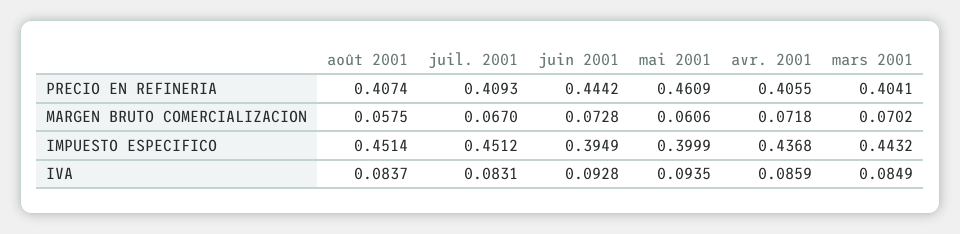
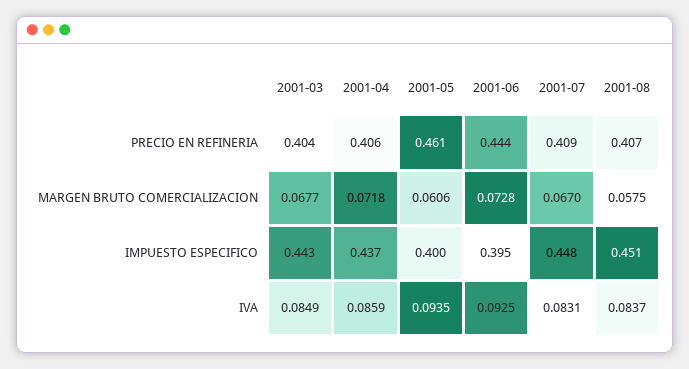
  {
    "août 2001": {
      "PRECIO EN REFINERIA": 0.4074,
      "MARGEN BRUTO COMERCIALIZACION": 0.0575,
      "IMPUESTO ESPECIFICO": 0.4514,
      "IVA": 0.0837
    },
    "juil. 2001": {
      "PRECIO EN REFINERIA": 0.4093,
      "MARGEN BRUTO COMERCIALIZACION": 0.067,
-     "IMPUESTO ESPECIFICO": 0.4512,
+     "IMPUESTO ESPECIFICO": 0.448,
      "IVA": 0.0831
    },
    "juin 2001": {
      "PRECIO EN REFINERIA": 0.4442,
      "MARGEN BRUTO COMERCIALIZACION": 0.0728,
      "IMPUESTO ESPECIFICO": 0.3949,
-     "IVA": 0.0928
+     "IVA": 0.0925
    },
    "mai 2001": {
      "PRECIO EN REFINERIA": 0.4609,
      "MARGEN BRUTO COMERCIALIZACION": 0.0606,
      "IMPUESTO ESPECIFICO": 0.3999,
      "IVA": 0.0935
    },
    "avr. 2001": {
      "PRECIO EN REFINERIA": 0.4055,
      "MARGEN BRUTO COMERCIALIZACION": 0.0718,
      "IMPUESTO ESPECIFICO": 0.4368,
      "IVA": 0.0859
    },
    "mars 2001": {
      "PRECIO EN REFINERIA": 0.4041,
-     "MARGEN BRUTO COMERCIALIZACION": 0.0702,
+     "MARGEN BRUTO COMERCIALIZACION": 0.0677,
      "IMPUESTO ESPECIFICO": 0.4432,
      "IVA": 0.0849
    }
  }

